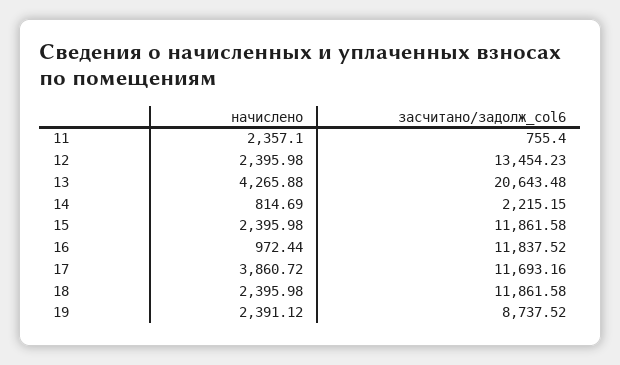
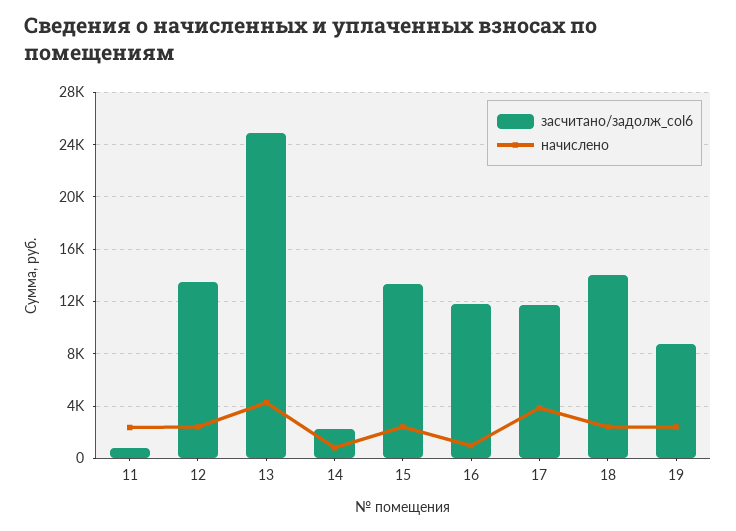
  {
    "начислено": {
      "11": 2357.1,
      "12": 2395.98,
      "13": 4265.88,
      "14": 814.69,
      "15": 2395.98,
      "16": 972.44,
      "17": 3860.72,
      "18": 2395.98,
      "19": 2391.12
    },
    "засчитано/задолж_col6": {
      "11": 755.4,
      "12": 13454.23,
-     "13": 20643.48,
+     "13": 25000,
      "14": 2215.15,
-     "15": 11861.58,
+     "15": 13500,
      "16": 11837.52,
      "17": 11693.16,
-     "18": 11861.58,
+     "18": 14000,
      "19": 8737.52
    }
  }

